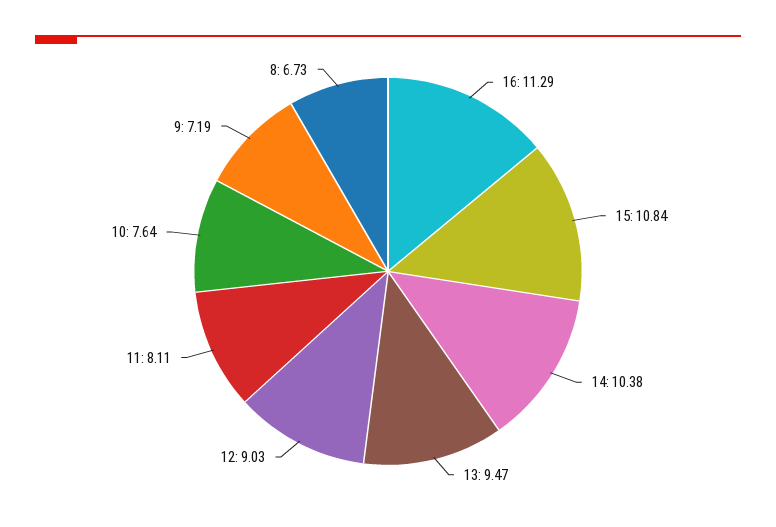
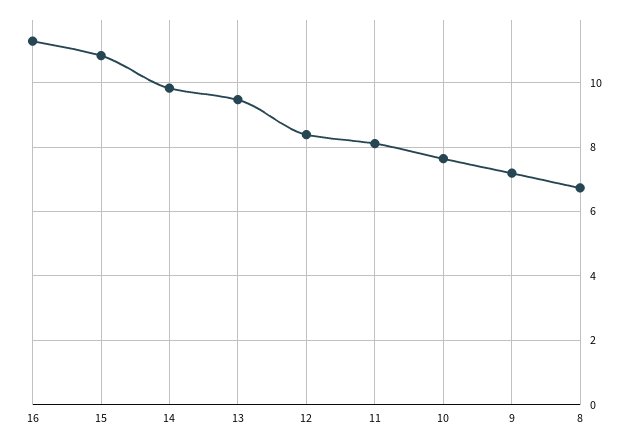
  {
    "16": 11.29,
    "15": 10.84,
-   "14": 10.38,
+   "14": 9.8,
    "13": 9.47,
-   "12": 9.03,
+   "12": 8.4,
    "11": 8.11,
    "10": 7.64,
    "9": 7.19,
    "8": 6.73
  }

